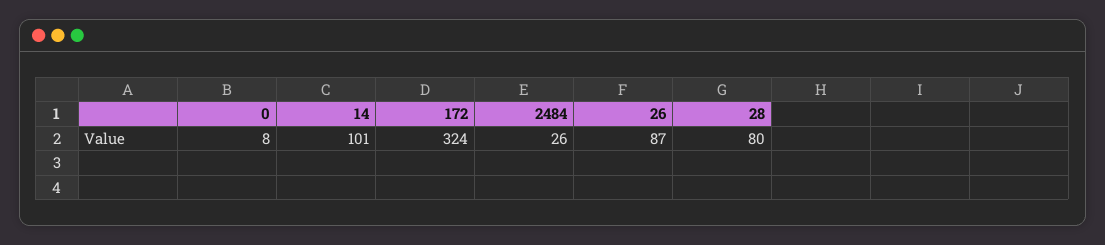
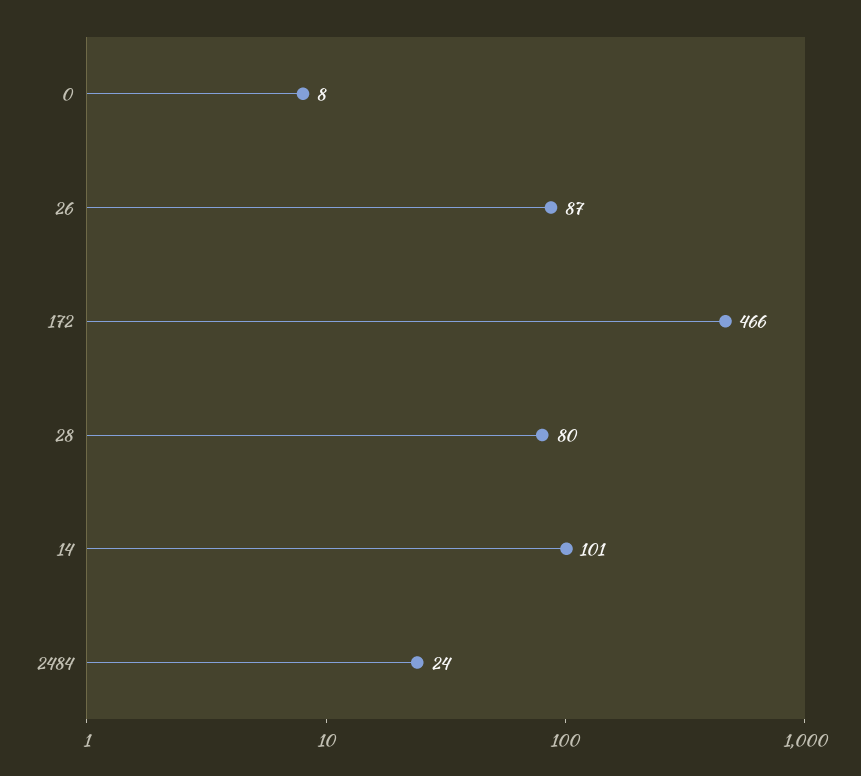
  {
    "0": 8,
    "14": 101,
-   "172": 324,
+   "172": 466,
-   "2484": 26,
+   "2484": 24,
    "26": 87,
    "28": 80
  }

